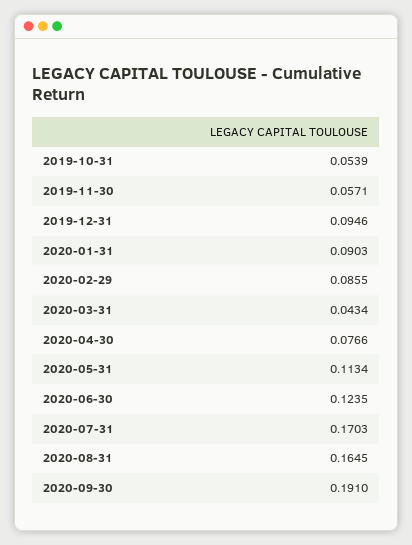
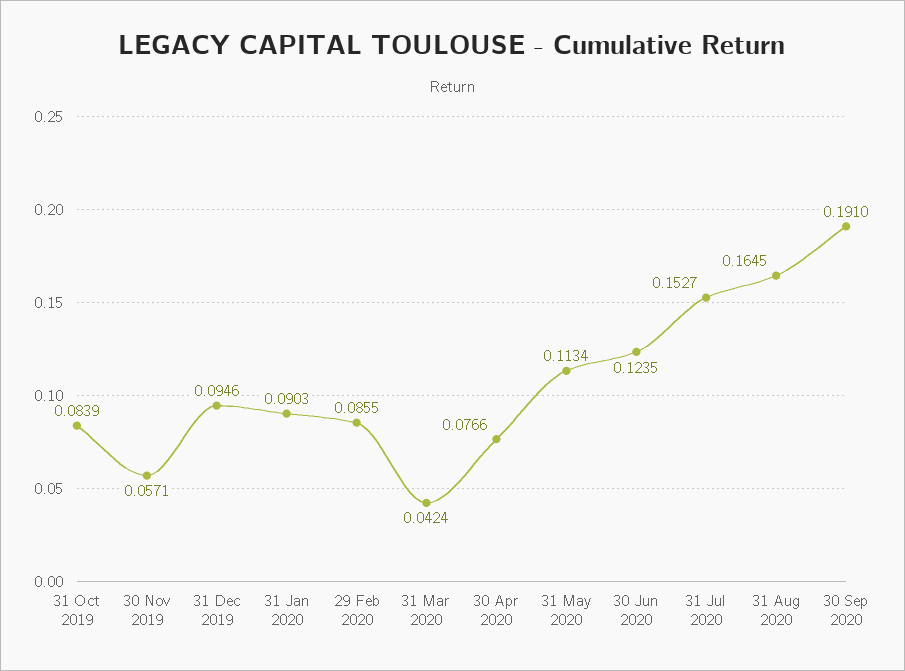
  {
-   "2019-10-31": 0.0539,
+   "2019-10-31": 0.0839,
    "2019-11-30": 0.0571,
    "2019-12-31": 0.0946,
    "2020-01-31": 0.0903,
    "2020-02-29": 0.0855,
-   "2020-03-31": 0.0434,
+   "2020-03-31": 0.0424,
    "2020-04-30": 0.0766,
    "2020-05-31": 0.1134,
    "2020-06-30": 0.1235,
-   "2020-07-31": 0.1703,
+   "2020-07-31": 0.1527,
    "2020-08-31": 0.1645,
    "2020-09-30": 0.191
  }

